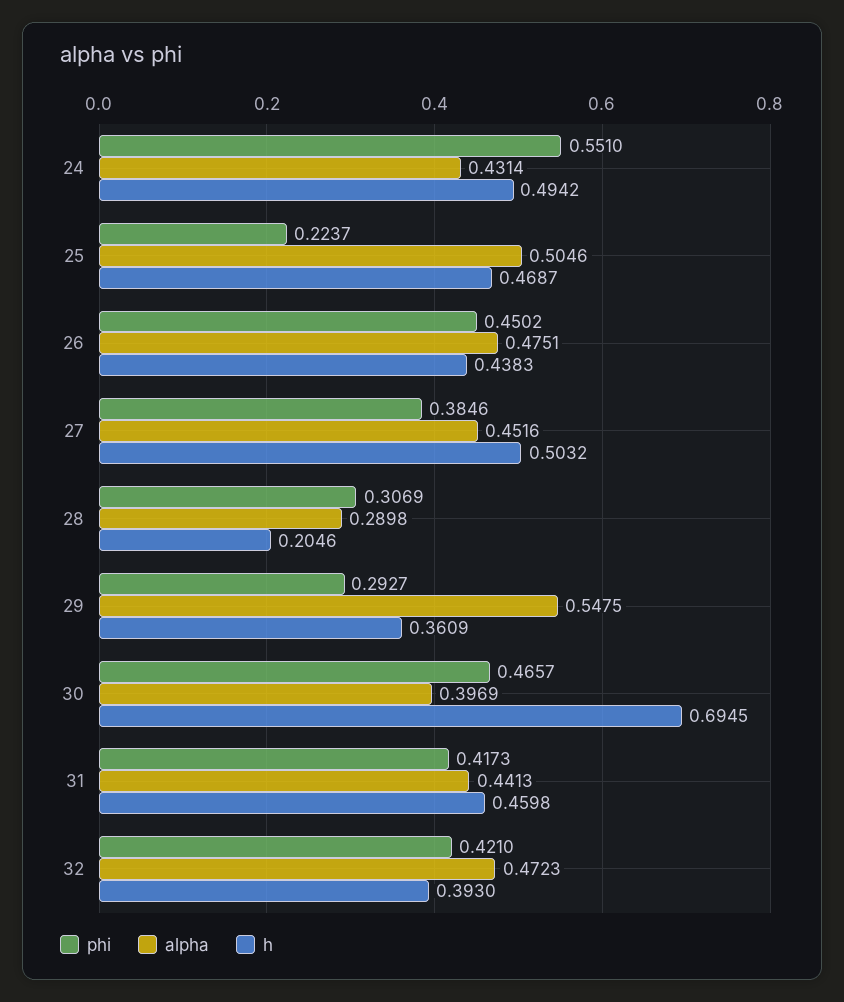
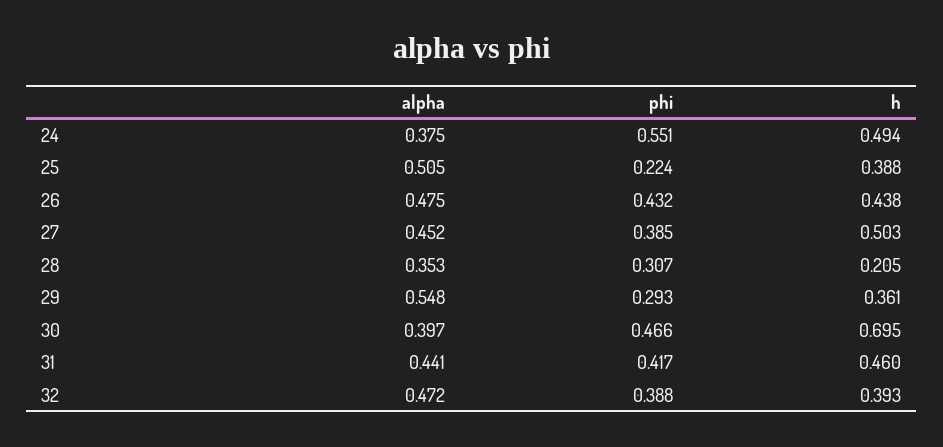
  {
    "phi": {
      "24": 0.551,
      "25": 0.2237,
-     "26": 0.4502,
+     "26": 0.432,
      "27": 0.3846,
      "28": 0.3069,
      "29": 0.2927,
      "30": 0.4657,
      "31": 0.4173,
-     "32": 0.421
+     "32": 0.388
    },
    "alpha": {
-     "24": 0.4314,
+     "24": 0.375,
      "25": 0.5046,
      "26": 0.4751,
      "27": 0.4516,
-     "28": 0.2898,
+     "28": 0.353,
      "29": 0.5475,
      "30": 0.3969,
      "31": 0.4413,
      "32": 0.4723
    },
    "h": {
      "24": 0.4942,
-     "25": 0.4687,
+     "25": 0.388,
      "26": 0.4383,
      "27": 0.5032,
      "28": 0.2046,
      "29": 0.3609,
      "30": 0.6945,
      "31": 0.4598,
      "32": 0.393
    }
  }

